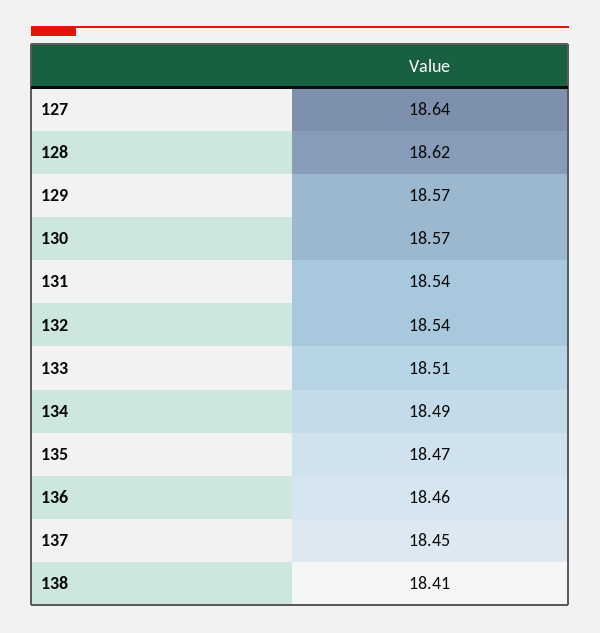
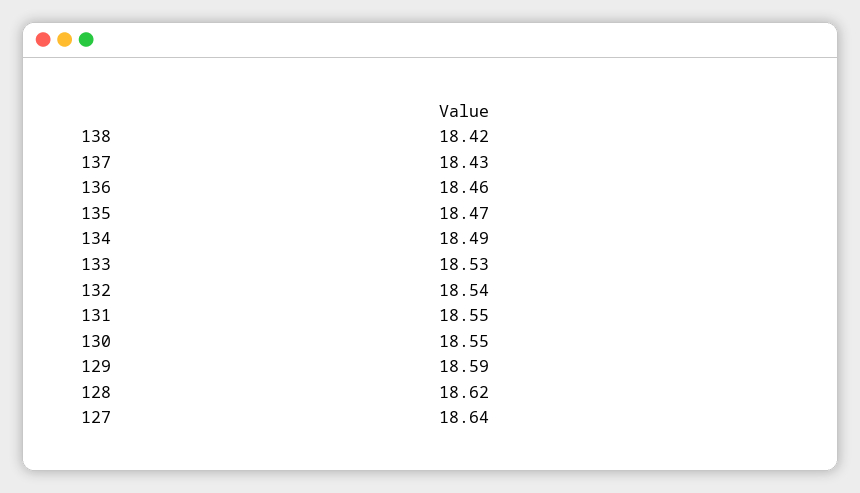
  {
    "127": 18.64,
    "128": 18.62,
-   "129": 18.57,
+   "129": 18.59,
-   "130": 18.57,
+   "130": 18.55,
-   "131": 18.54,
+   "131": 18.55,
    "132": 18.54,
-   "133": 18.51,
+   "133": 18.53,
    "134": 18.49,
    "135": 18.47,
    "136": 18.46,
-   "137": 18.45,
+   "137": 18.43,
-   "138": 18.41
+   "138": 18.42
  }

